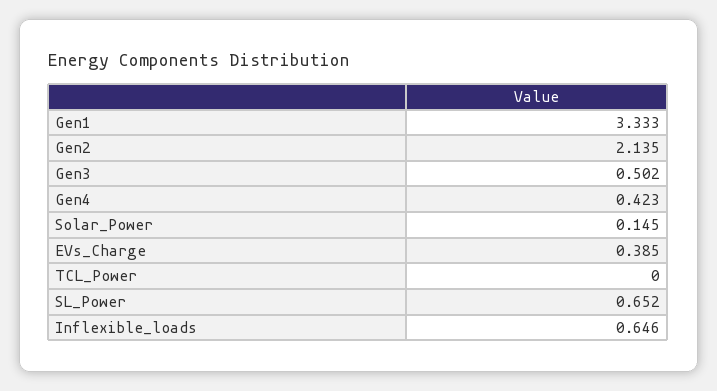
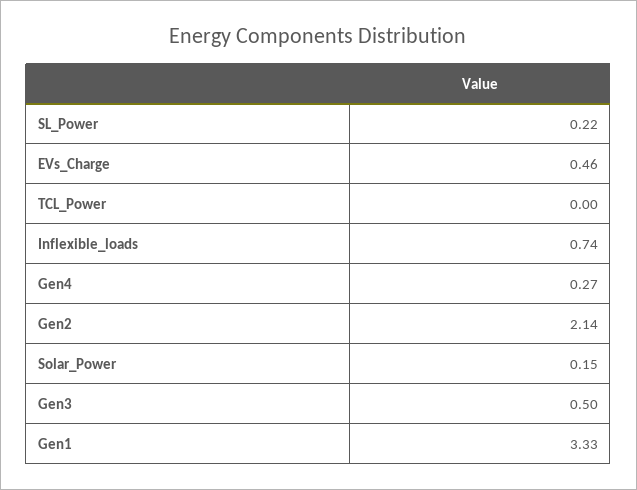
  {
    "Gen1": 3.333,
    "Gen2": 2.135,
    "Gen3": 0.502,
-   "Gen4": 0.423,
+   "Gen4": 0.27,
    "Solar_Power": 0.145,
-   "EVs_Charge": 0.385,
+   "EVs_Charge": 0.46,
    "TCL_Power": 0,
-   "SL_Power": 0.652,
+   "SL_Power": 0.22,
-   "Inflexible_loads": 0.646
+   "Inflexible_loads": 0.74
  }

